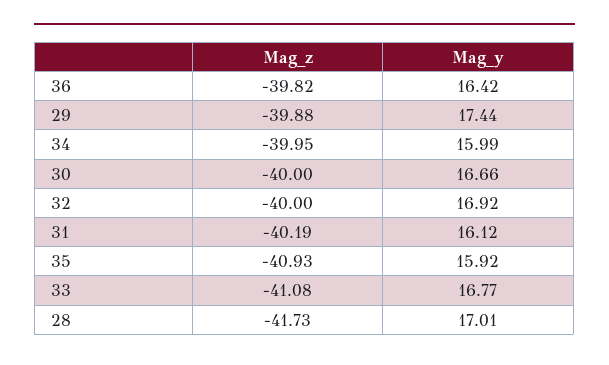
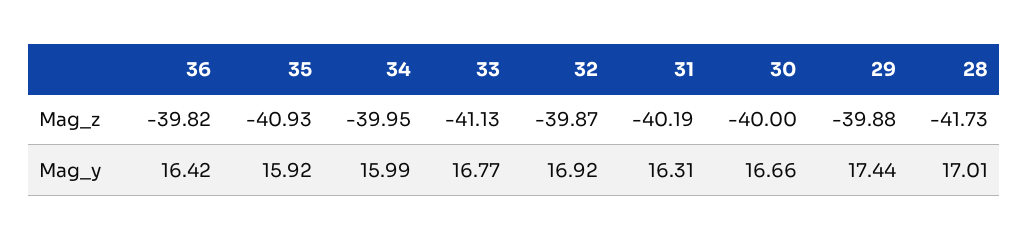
  {
    "Mag_z": {
      "36": -39.82,
      "29": -39.88,
      "34": -39.95,
      "30": -40,
-     "32": -40,
+     "32": -39.87,
      "31": -40.19,
      "35": -40.93,
-     "33": -41.08,
+     "33": -41.13,
      "28": -41.73
    },
    "Mag_y": {
      "36": 16.42,
      "29": 17.44,
      "34": 15.99,
      "30": 16.66,
      "32": 16.92,
-     "31": 16.12,
+     "31": 16.31,
      "35": 15.92,
      "33": 16.77,
      "28": 17.01
    }
  }

